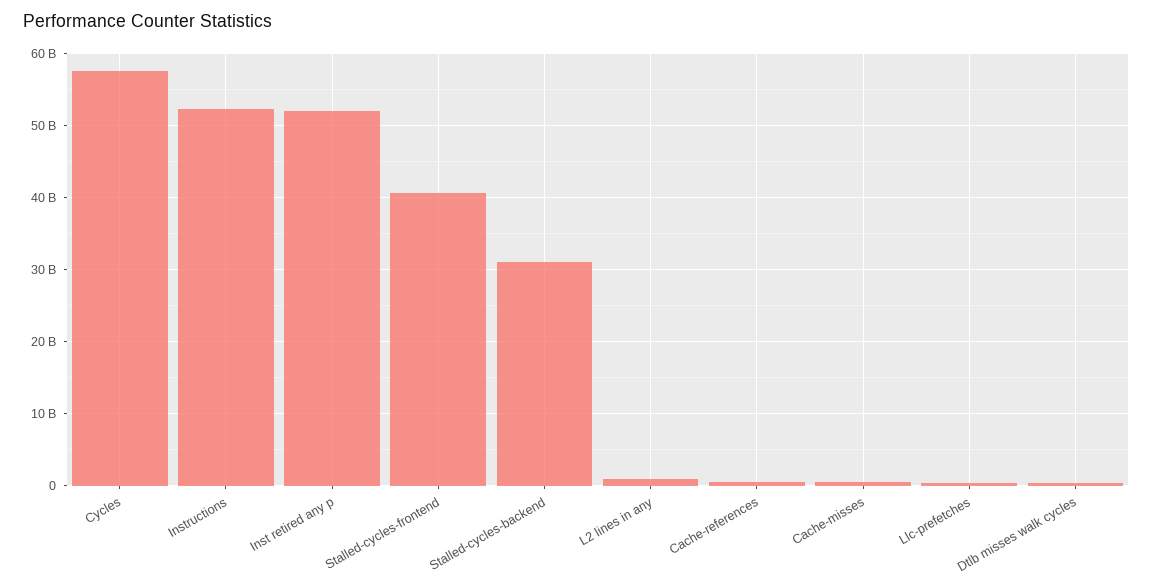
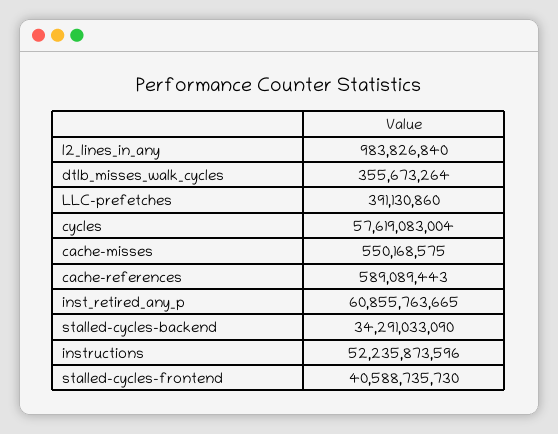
  {
    "Cycles": 57619083004,
    "Instructions": 52235873596,
-   "Inst retired any p": 52000000000,
+   "Inst retired any p": 60855763665,
    "Stalled-cycles-frontend": 40588735730,
-   "Stalled-cycles-backend": 31000000000,
+   "Stalled-cycles-backend": 34291033090,
    "L2 lines in any": 983826840,
    "Cache-references": 589089443,
    "Cache-misses": 550168575,
    "Llc-prefetches": 391130860,
    "Dtlb misses walk cycles": 355673264
  }

